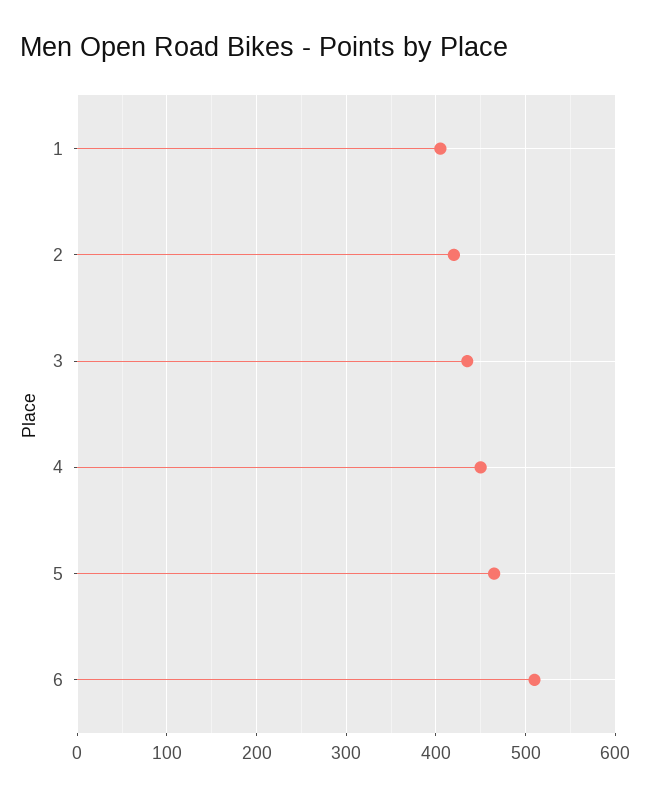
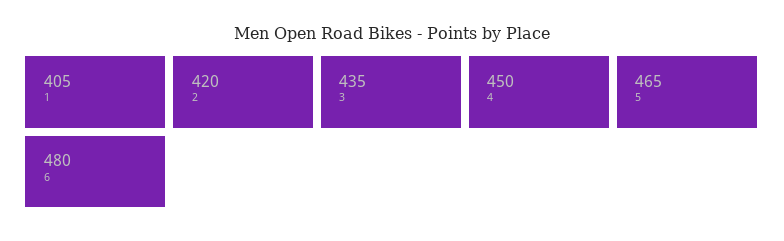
  {
    "1": 405,
    "2": 420,
    "3": 435,
    "4": 450,
    "5": 465,
-   "6": 510
+   "6": 480
  }

